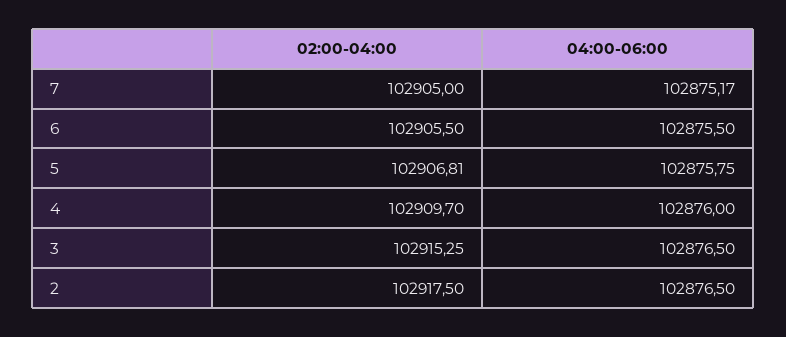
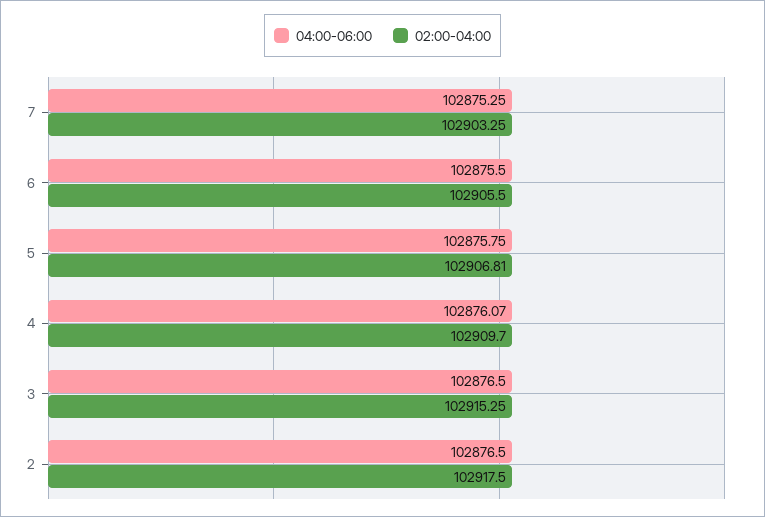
  {
    "02:00-04:00": {
-     "7": 102905,
+     "7": 102903.25,
      "6": 102905.5,
      "5": 102906.81,
      "4": 102909.7,
      "3": 102915.25,
      "2": 102917.5
    },
    "04:00-06:00": {
-     "7": 102875.17,
+     "7": 102875.25,
      "6": 102875.5,
      "5": 102875.75,
-     "4": 102876,
+     "4": 102876.07,
      "3": 102876.5,
      "2": 102876.5
    }
  }

